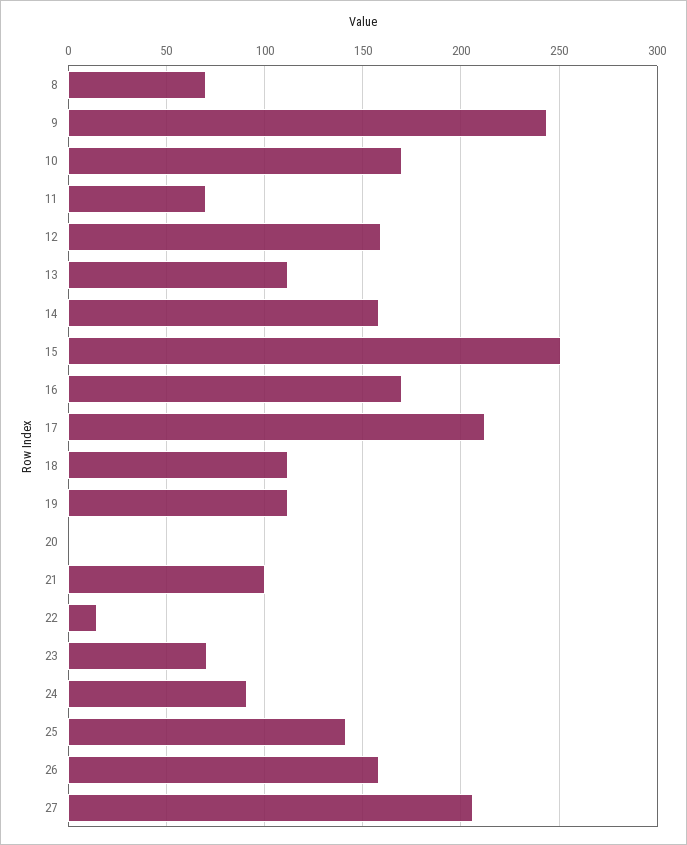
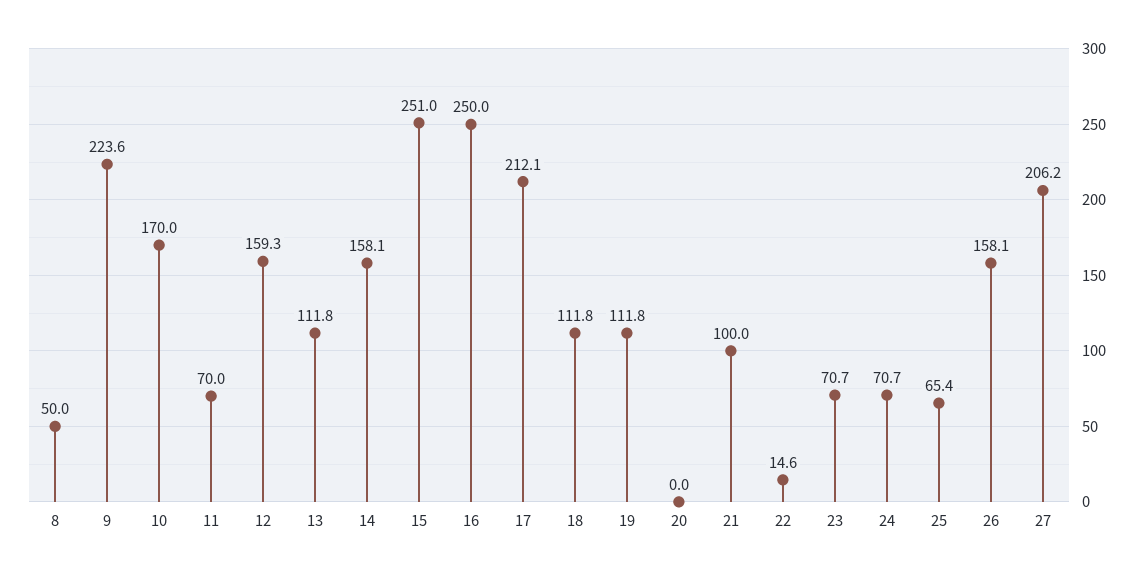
  {
-   "8": 70,
+   "8": 50,
-   "9": 245,
+   "9": 223.6,
    "10": 170,
    "11": 70,
    "12": 159.3,
    "13": 111.8,
    "14": 158.1,
    "15": 251,
-   "16": 170,
+   "16": 250,
    "17": 212.1,
    "18": 111.8,
    "19": 111.8,
    "20": 0,
    "21": 100,
    "22": 14.6,
    "23": 70.7,
-   "24": 90,
+   "24": 70.7,
-   "25": 140,
+   "25": 65.4,
    "26": 158.1,
    "27": 206.2
  }

